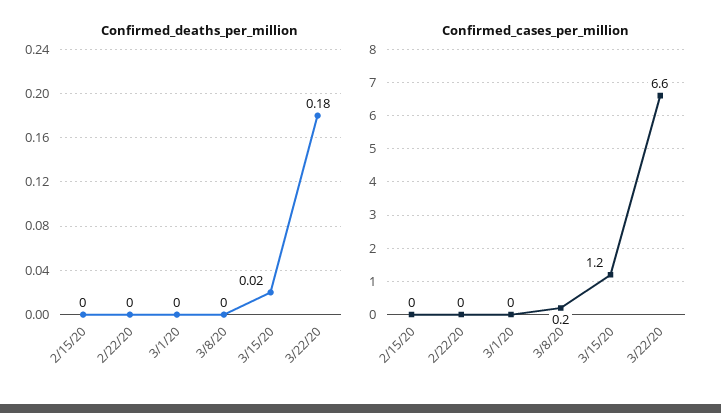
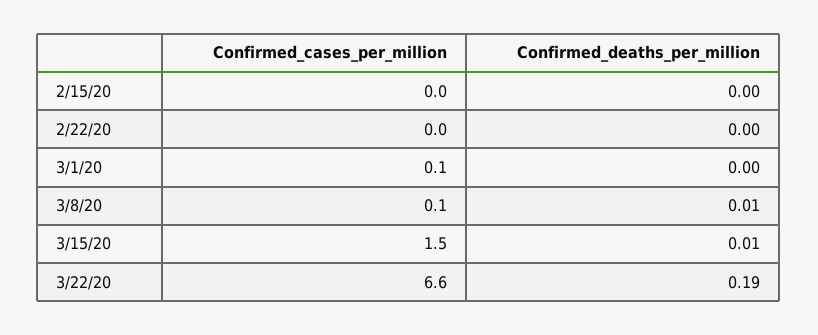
  {
    "Confirmed_deaths_per_million": {
      "2/15/20": 0,
      "2/22/20": 0,
      "3/1/20": 0,
-     "3/8/20": 0,
+     "3/8/20": 0.01,
-     "3/15/20": 0.02,
+     "3/15/20": 0.01,
-     "3/22/20": 0.18
+     "3/22/20": 0.19
    },
    "Confirmed_cases_per_million": {
      "2/15/20": 0,
      "2/22/20": 0,
-     "3/1/20": 0,
+     "3/1/20": 0.1,
-     "3/8/20": 0.2,
+     "3/8/20": 0.1,
-     "3/15/20": 1.2,
+     "3/15/20": 1.5,
      "3/22/20": 6.6
    }
  }

